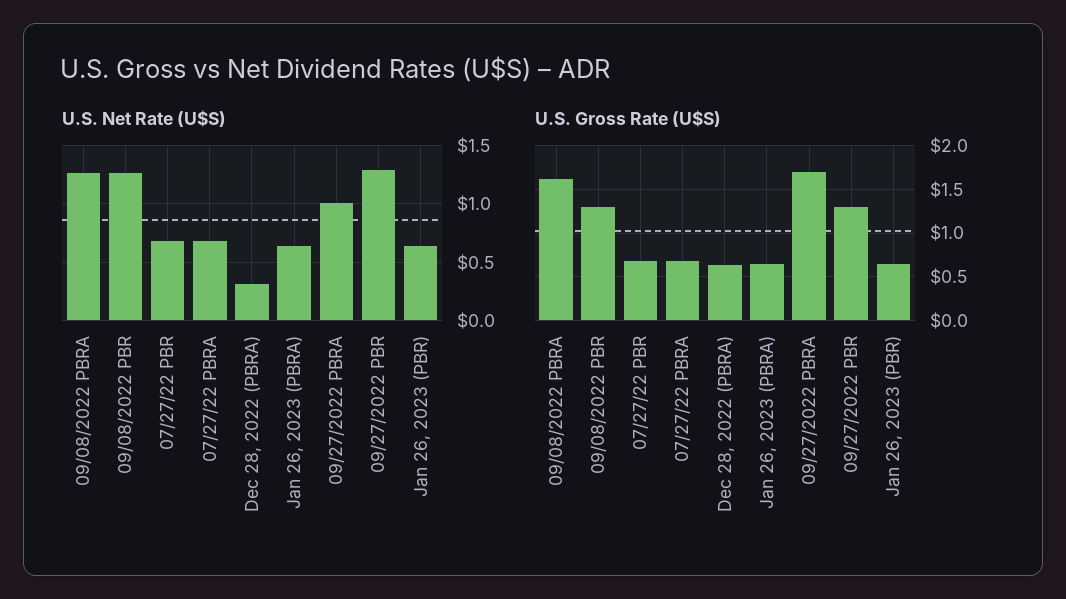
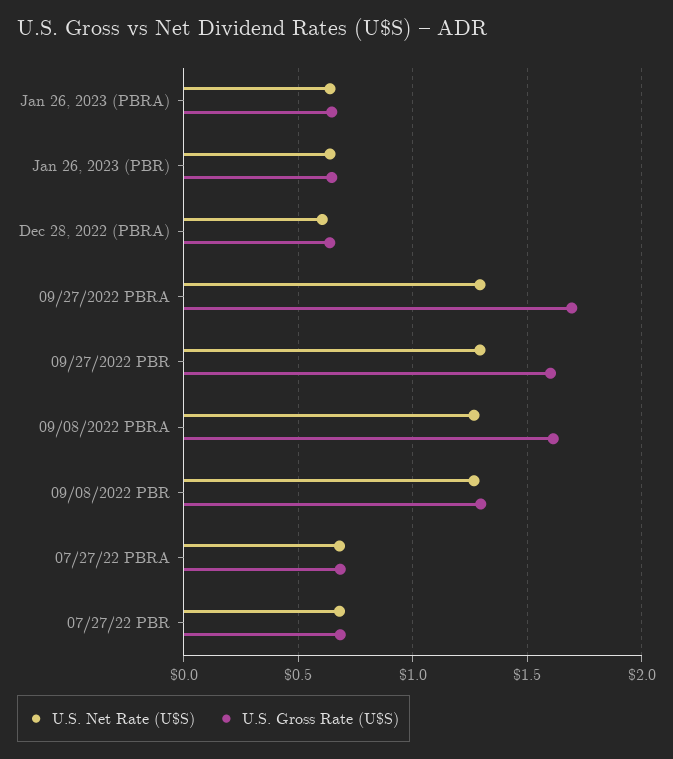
  {
    "U.S. Net Rate (U$S)": {
      "09/08/2022 PBRA": 1.25,
      "09/08/2022 PBR": 1.25,
      "07/27/22 PBR": 0.7,
      "07/27/22 PBRA": 0.7,
-     "Dec 28, 2022 (PBRA)": 0.3,
+     "Dec 28, 2022 (PBRA)": 0.6,
      "Jan 26, 2023 (PBRA)": 0.65,
-     "09/27/2022 PBRA": 1,
+     "09/27/2022 PBRA": 1.3,
      "09/27/2022 PBR": 1.3,
      "Jan 26, 2023 (PBR)": 0.65
    },
    "U.S. Gross Rate (U$S)": {
      "09/08/2022 PBRA": 1.6,
      "09/08/2022 PBR": 1.3,
      "07/27/22 PBR": 0.7,
      "07/27/22 PBRA": 0.7,
      "Dec 28, 2022 (PBRA)": 0.65,
      "Jan 26, 2023 (PBRA)": 0.65,
      "09/27/2022 PBRA": 1.7,
-     "09/27/2022 PBR": 1.3,
+     "09/27/2022 PBR": 1.6,
      "Jan 26, 2023 (PBR)": 0.65
    }
  }

